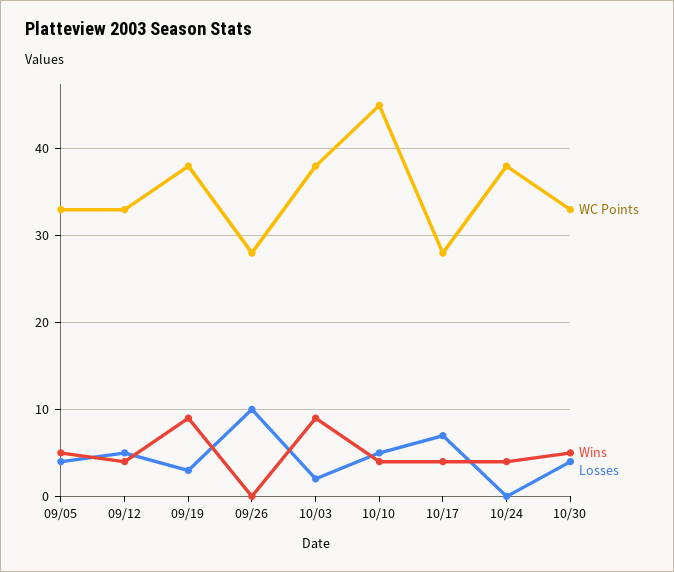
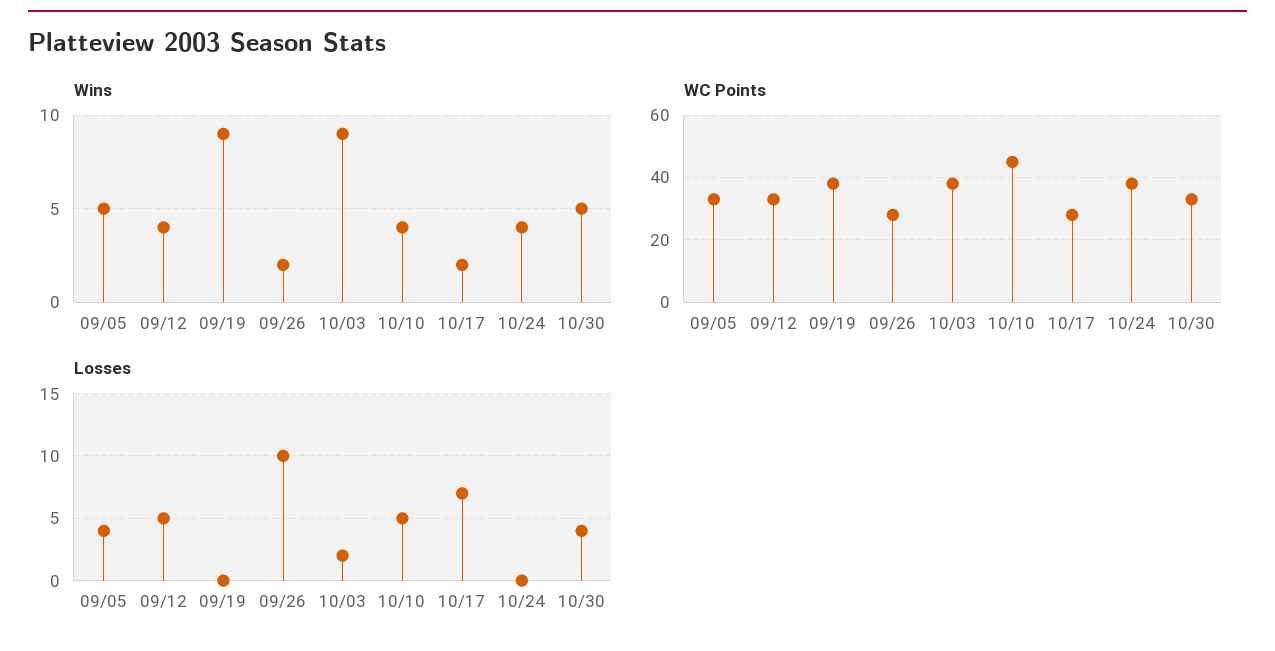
  {
    "WC Points": {
      "09/05": 33,
      "09/12": 33,
      "09/19": 38,
      "09/26": 28,
      "10/03": 38,
      "10/10": 45,
      "10/17": 28,
      "10/24": 38,
      "10/30": 33
    },
    "Wins": {
      "09/05": 5,
      "09/12": 4,
      "09/19": 9,
-     "09/26": 0,
+     "09/26": 2,
      "10/03": 9,
      "10/10": 4,
-     "10/17": 4,
+     "10/17": 2,
      "10/24": 4,
      "10/30": 5
    },
    "Losses": {
      "09/05": 4,
      "09/12": 5,
-     "09/19": 3,
+     "09/19": 0,
      "09/26": 10,
      "10/03": 2,
      "10/10": 5,
      "10/17": 7,
      "10/24": 0,
      "10/30": 4
    }
  }

